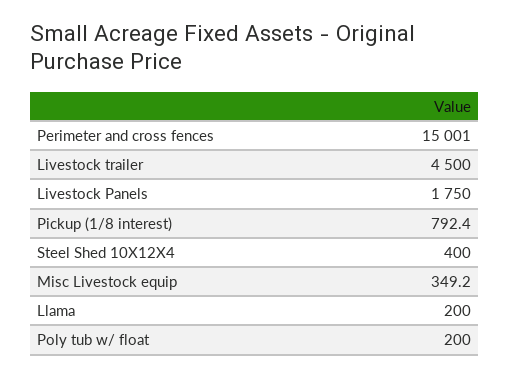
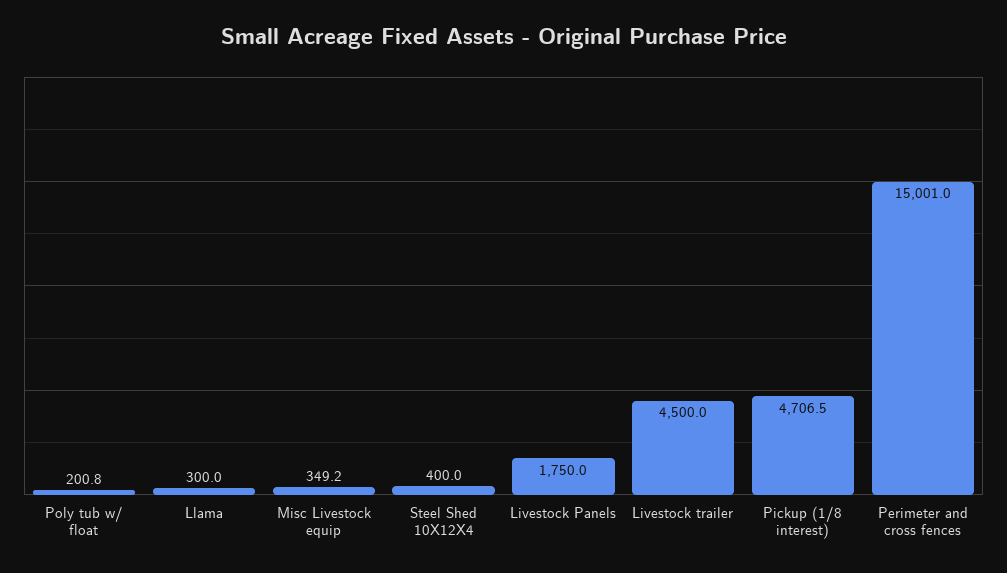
  {
    "Perimeter and cross fences": 15001,
    "Livestock trailer": 4500,
    "Livestock Panels": 1750,
-   "Pickup (1/8 interest)": 792.4,
+   "Pickup (1/8 interest)": 4706.5,
    "Steel Shed 10X12X4": 400,
    "Misc Livestock equip": 349.2,
-   "Llama": 200,
+   "Llama": 300,
-   "Poly tub w/ float": 200
+   "Poly tub w/ float": 200.8
  }

